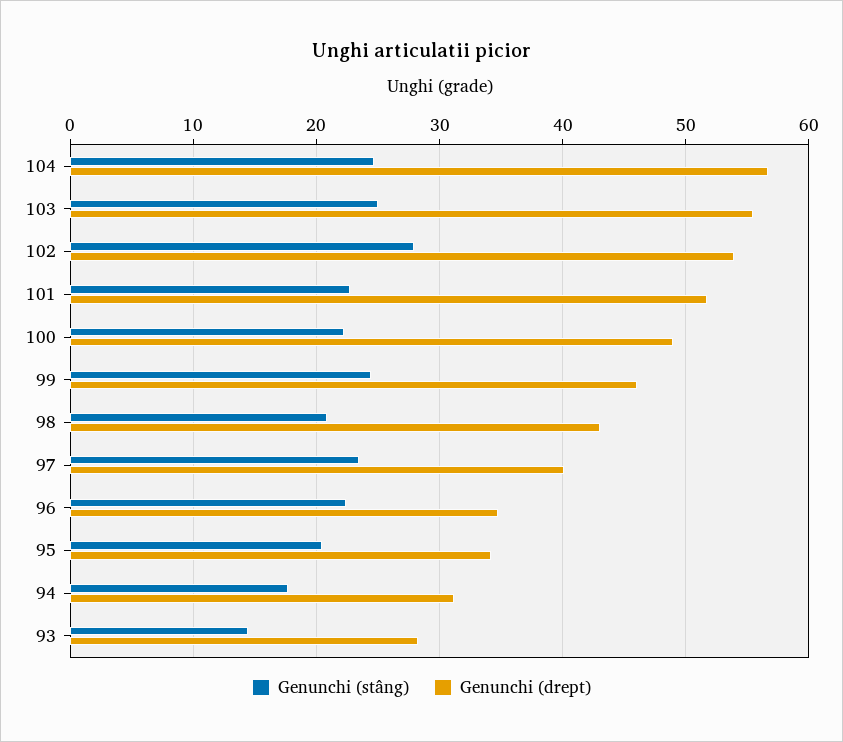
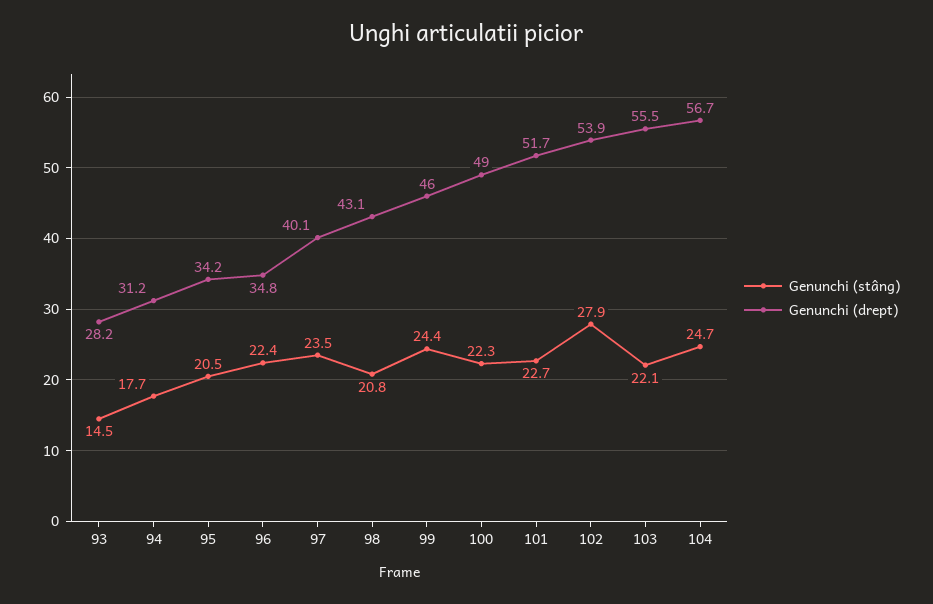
  {
    "Genunchi (stâng)": {
      "104": 24.7,
-     "103": 25,
+     "103": 22.1,
      "102": 27.9,
      "101": 22.7,
      "100": 22.3,
      "99": 24.4,
      "98": 20.8,
      "97": 23.5,
      "96": 22.4,
      "95": 20.5,
      "94": 17.7,
      "93": 14.5
    },
    "Genunchi (drept)": {
      "104": 56.7,
      "103": 55.5,
      "102": 53.9,
      "101": 51.7,
      "100": 49,
      "99": 46,
      "98": 43.1,
      "97": 40.1,
      "96": 34.8,
      "95": 34.2,
      "94": 31.2,
      "93": 28.2
    }
  }

